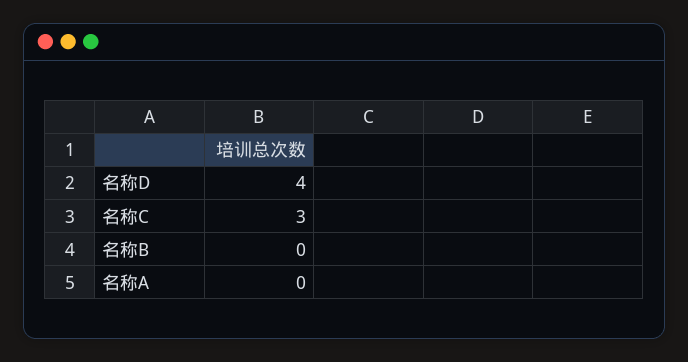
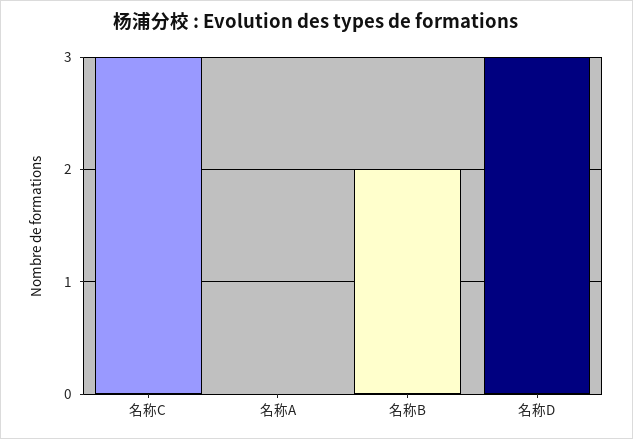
  {
-   "名称D": 4,
+   "名称D": 3,
    "名称C": 3,
-   "名称B": 0,
+   "名称B": 2,
    "名称A": 0
  }

